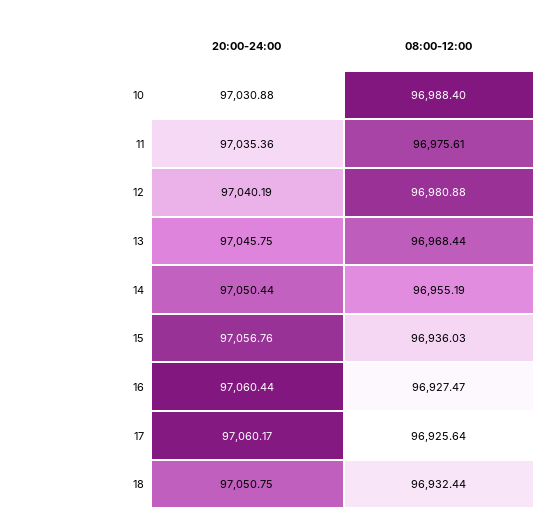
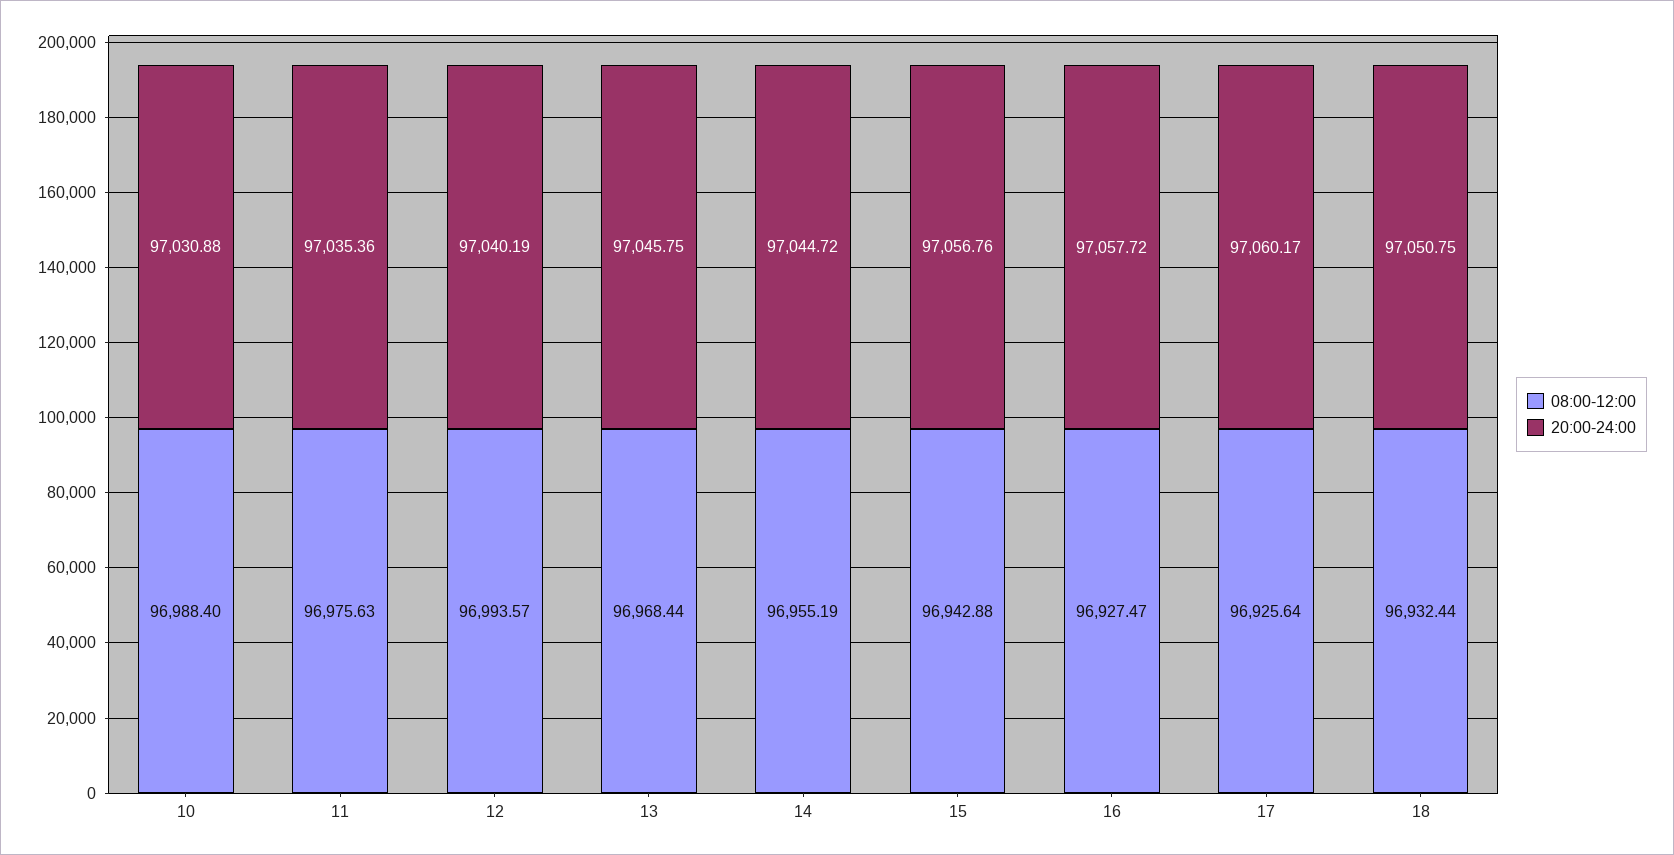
  {
    "20:00-24:00": {
      "10": 97030.88,
      "11": 97035.36,
      "12": 97040.19,
      "13": 97045.75,
-     "14": 97050.44,
+     "14": 97044.72,
      "15": 97056.76,
-     "16": 97060.44,
+     "16": 97057.72,
      "17": 97060.17,
      "18": 97050.75
    },
    "08:00-12:00": {
      "10": 96988.4,
-     "11": 96975.61,
+     "11": 96975.63,
-     "12": 96980.88,
+     "12": 96993.57,
      "13": 96968.44,
      "14": 96955.19,
-     "15": 96936.03,
+     "15": 96942.88,
      "16": 96927.47,
      "17": 96925.64,
      "18": 96932.44
    }
  }

